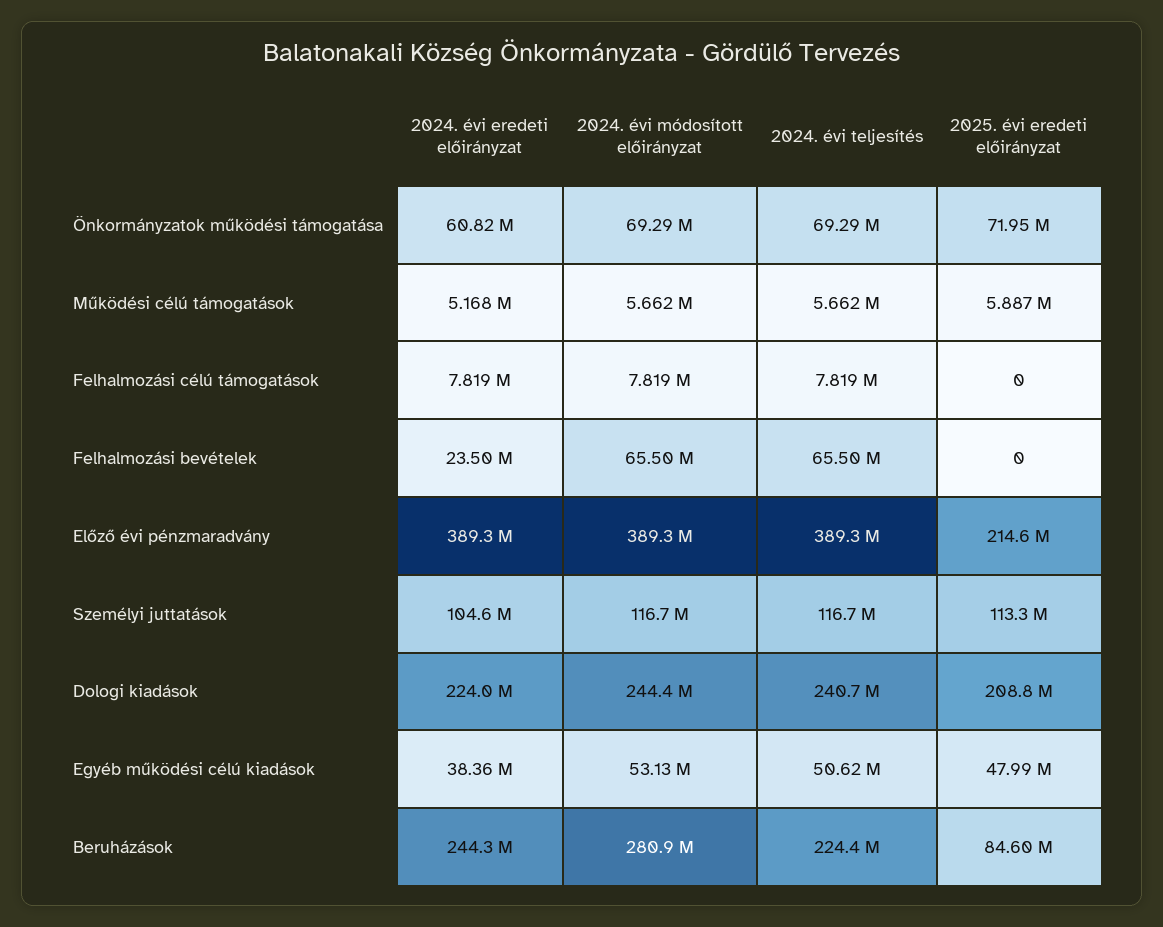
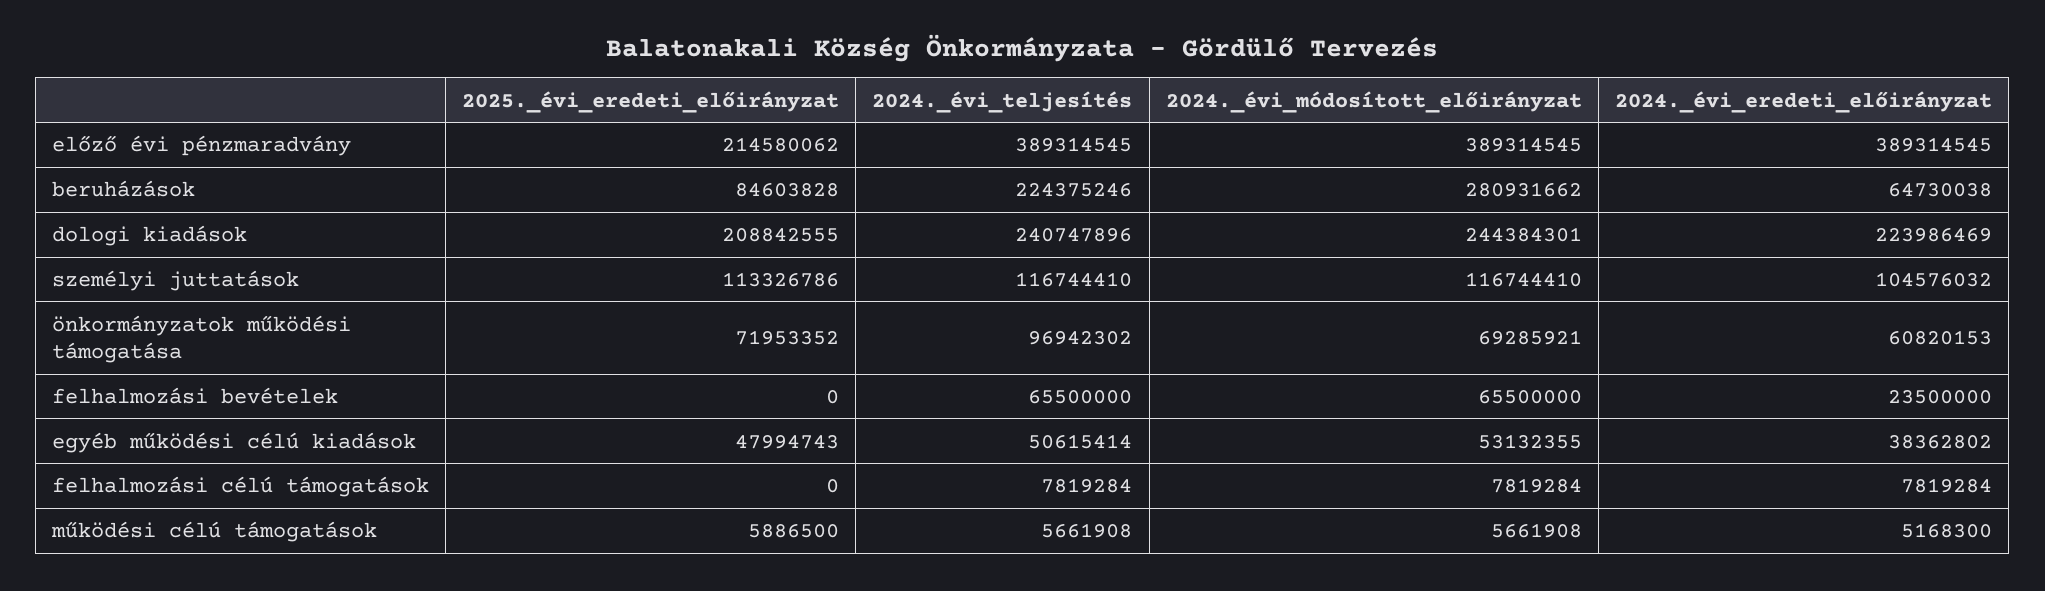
  {
    "2024. évi eredeti előirányzat": {
      "Önkormányzatok működési támogatása": 60820153,
      "Működési célú támogatások": 5168300,
      "Felhalmozási célú támogatások": 7819284,
      "Felhalmozási bevételek": 23500000,
      "Előző évi pénzmaradvány": 389314545,
      "Személyi juttatások": 104576032,
      "Dologi kiadások": 223986469,
      "Egyéb működési célú kiadások": 38362802,
-     "Beruházások": 244300000
+     "Beruházások": 64730038
    },
    "2024. évi módosított előirányzat": {
      "Önkormányzatok működési támogatása": 69285921,
      "Működési célú támogatások": 5661908,
      "Felhalmozási célú támogatások": 7819284,
      "Felhalmozási bevételek": 65500000,
      "Előző évi pénzmaradvány": 389314545,
      "Személyi juttatások": 116744410,
      "Dologi kiadások": 244384301,
      "Egyéb működési célú kiadások": 53132355,
      "Beruházások": 280931662
    },
    "2024. évi teljesítés": {
-     "Önkormányzatok működési támogatása": 69290000,
+     "Önkormányzatok működési támogatása": 96942302,
      "Működési célú támogatások": 5661908,
      "Felhalmozási célú támogatások": 7819284,
      "Felhalmozási bevételek": 65500000,
      "Előző évi pénzmaradvány": 389314545,
      "Személyi juttatások": 116744410,
      "Dologi kiadások": 240747896,
      "Egyéb működési célú kiadások": 50615414,
      "Beruházások": 224375246
    },
    "2025. évi eredeti előirányzat": {
      "Önkormányzatok működési támogatása": 71953352,
      "Működési célú támogatások": 5886500,
      "Felhalmozási célú támogatások": 0,
      "Felhalmozási bevételek": 0,
      "Előző évi pénzmaradvány": 214580062,
      "Személyi juttatások": 113326786,
      "Dologi kiadások": 208842555,
      "Egyéb működési célú kiadások": 47994743,
      "Beruházások": 84603828
    }
  }

